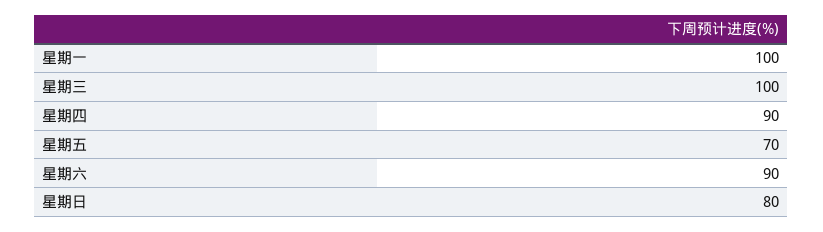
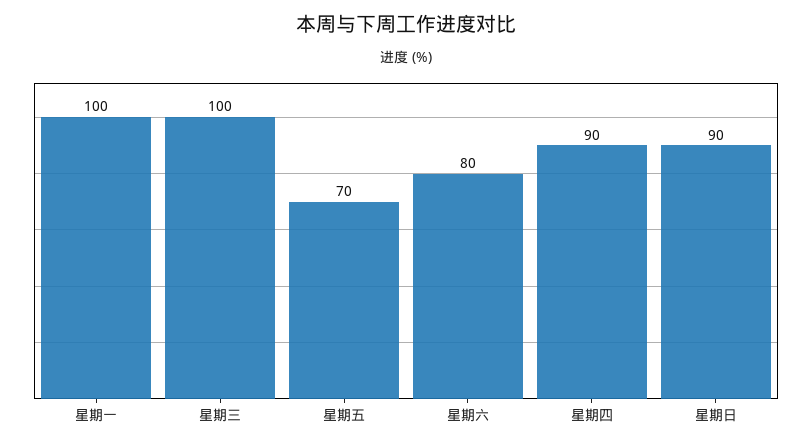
  {
    "星期一": 100,
    "星期三": 100,
    "星期四": 90,
    "星期五": 70,
-   "星期六": 90,
+   "星期六": 80,
-   "星期日": 80
+   "星期日": 90
  }

